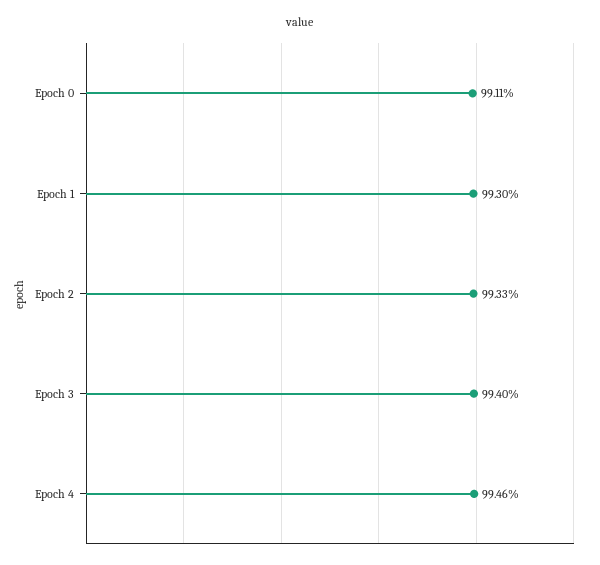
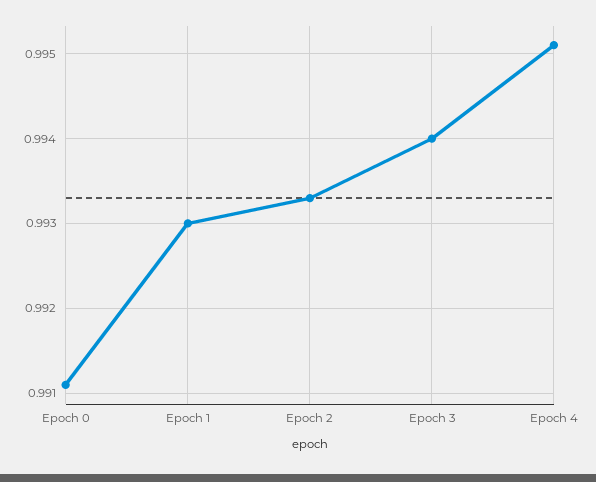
  {
    "Epoch 0": 0.9911,
    "Epoch 1": 0.993,
    "Epoch 2": 0.9933,
    "Epoch 3": 0.994,
-   "Epoch 4": 0.9946
+   "Epoch 4": 0.9951
  }

